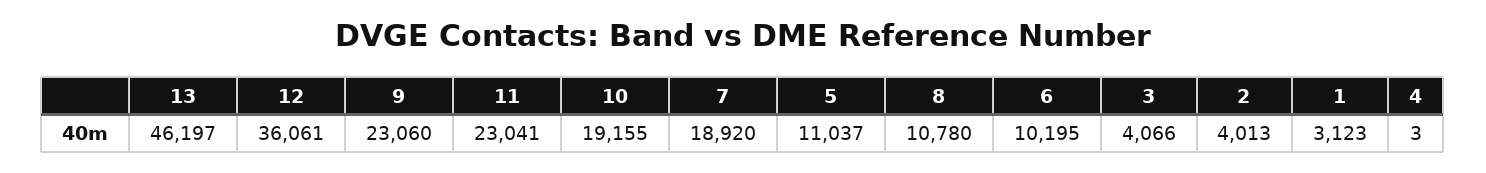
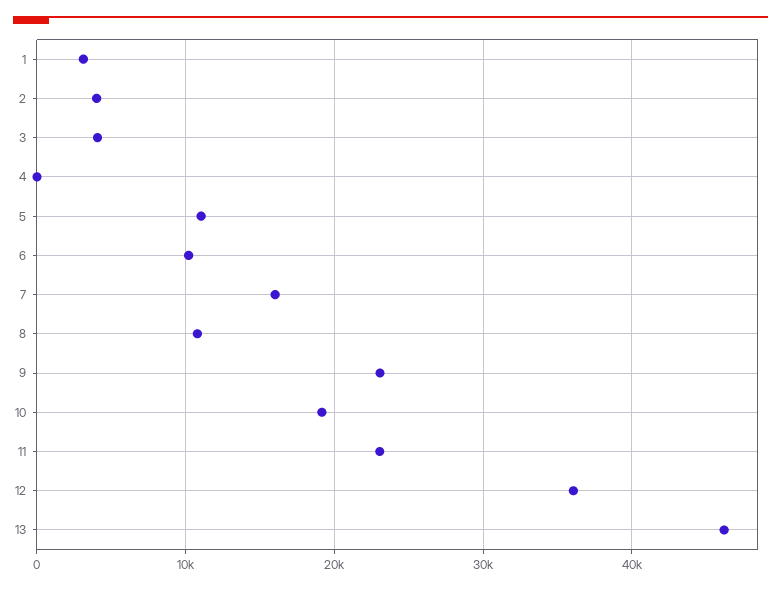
  {
    "13": 46197,
    "12": 36061,
    "9": 23060,
    "11": 23041,
    "10": 19155,
-   "7": 18920,
+   "7": 16000,
    "5": 11037,
    "8": 10780,
    "6": 10195,
    "3": 4066,
    "2": 4013,
    "1": 3123,
    "4": 3
  }

